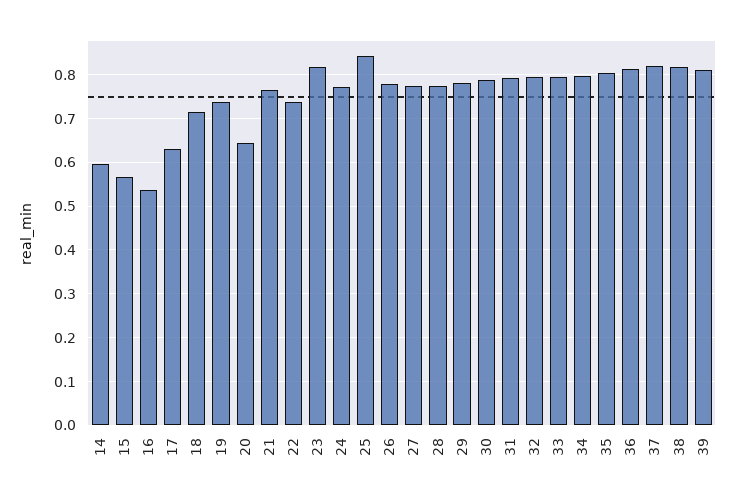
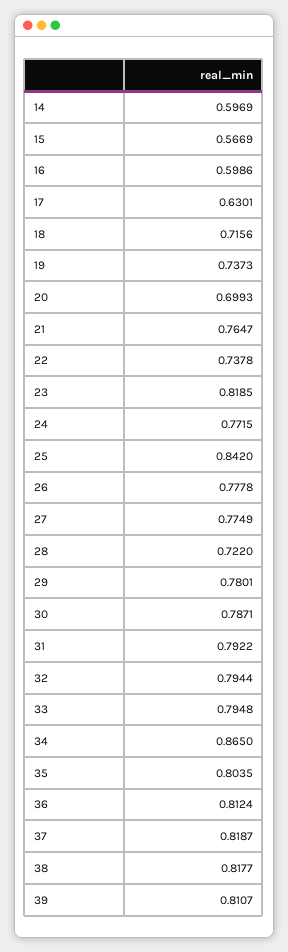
  {
    "14": 0.5969,
    "15": 0.5669,
-   "16": 0.54,
+   "16": 0.5986,
    "17": 0.6301,
    "18": 0.7156,
    "19": 0.7373,
-   "20": 0.64,
+   "20": 0.6993,
    "21": 0.7647,
    "22": 0.7378,
    "23": 0.8185,
    "24": 0.7715,
    "25": 0.842,
    "26": 0.7778,
    "27": 0.7749,
-   "28": 0.78,
+   "28": 0.722,
    "29": 0.7801,
    "30": 0.7871,
    "31": 0.7922,
    "32": 0.7944,
    "33": 0.7948,
-   "34": 0.8,
+   "34": 0.865,
    "35": 0.8035,
    "36": 0.8124,
    "37": 0.8187,
    "38": 0.8177,
    "39": 0.8107
  }

